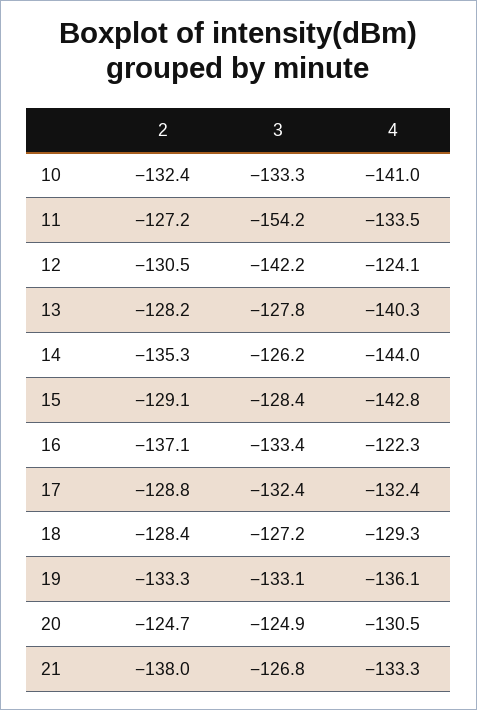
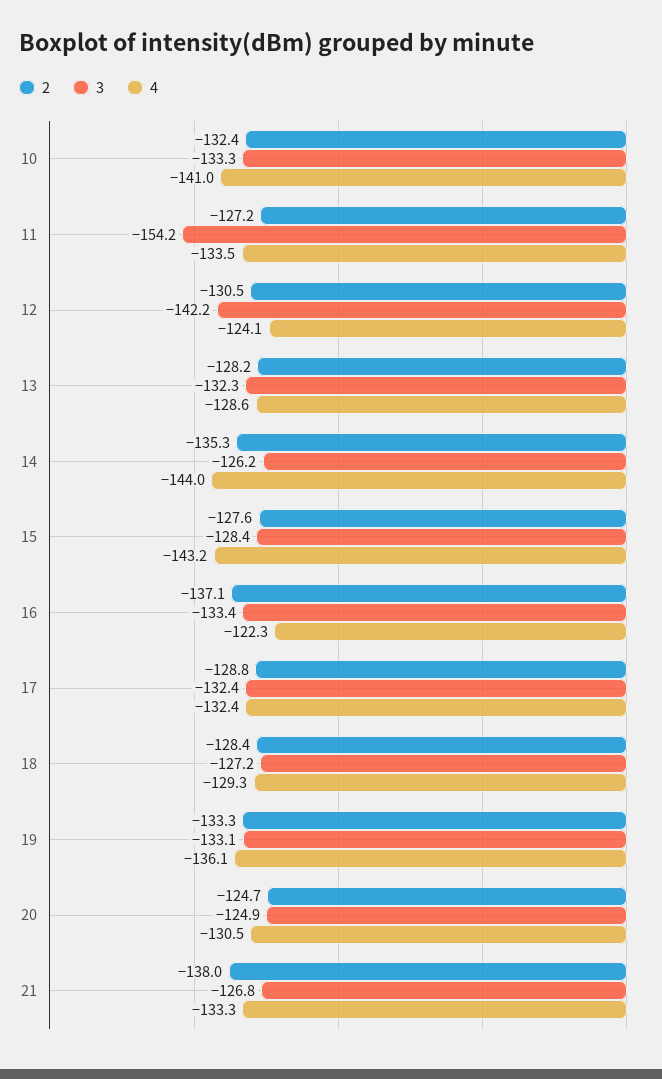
  {
    "2": {
      "10": -132.4,
      "11": -127.2,
      "12": -130.5,
      "13": -128.2,
      "14": -135.3,
-     "15": -129.1,
+     "15": -127.6,
      "16": -137.1,
      "17": -128.8,
      "18": -128.4,
      "19": -133.3,
      "20": -124.7,
      "21": -138
    },
    "3": {
      "10": -133.3,
      "11": -154.2,
      "12": -142.2,
-     "13": -127.8,
+     "13": -132.3,
      "14": -126.2,
      "15": -128.4,
      "16": -133.4,
      "17": -132.4,
      "18": -127.2,
      "19": -133.1,
      "20": -124.9,
      "21": -126.8
    },
    "4": {
      "10": -141,
      "11": -133.5,
      "12": -124.1,
-     "13": -140.3,
+     "13": -128.6,
      "14": -144,
-     "15": -142.8,
+     "15": -143.2,
      "16": -122.3,
      "17": -132.4,
      "18": -129.3,
      "19": -136.1,
      "20": -130.5,
      "21": -133.3
    }
  }

